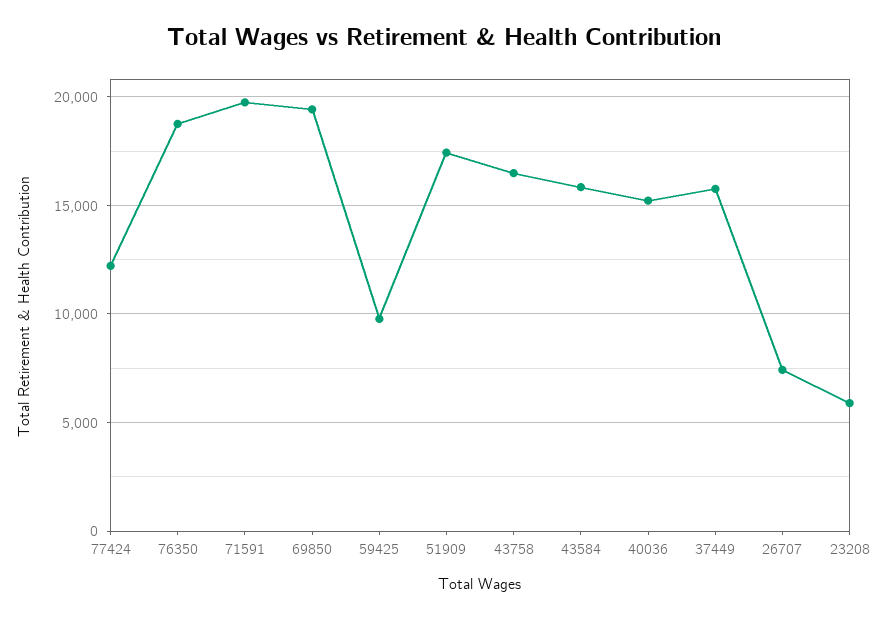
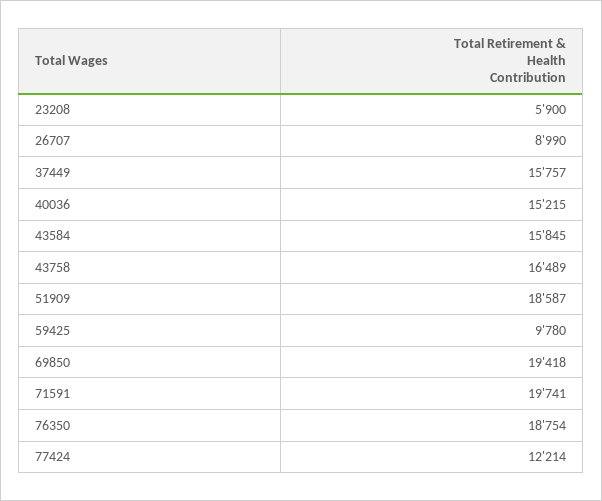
  {
    "77424": 12214,
    "76350": 18754,
    "71591": 19741,
    "69850": 19418,
    "59425": 9780,
-   "51909": 17500,
+   "51909": 18587,
    "43758": 16489,
    "43584": 15845,
    "40036": 15215,
    "37449": 15757,
-   "26707": 7500,
+   "26707": 8990,
    "23208": 5900
  }

